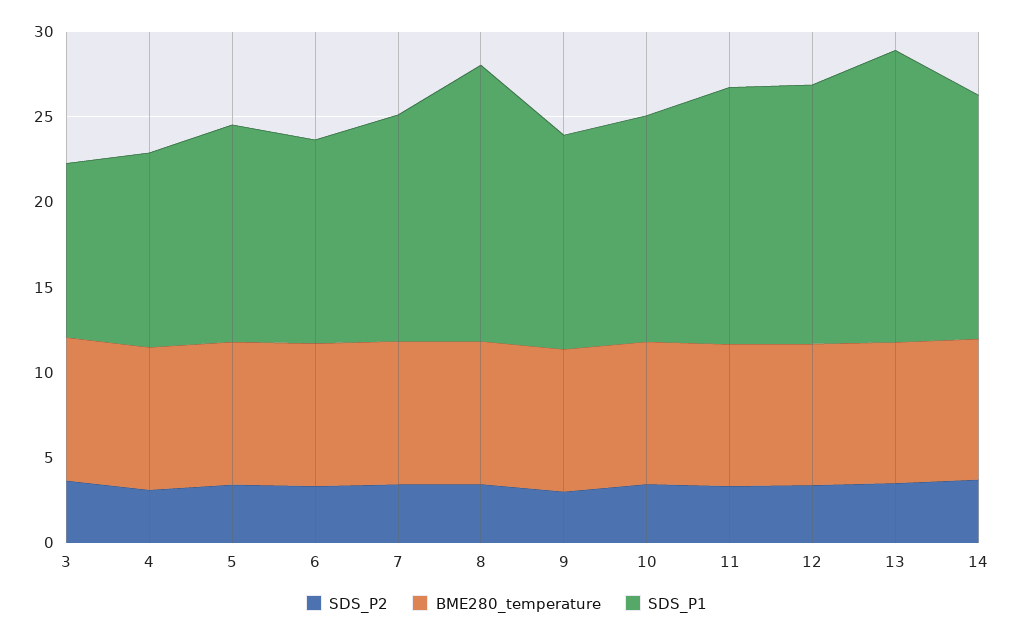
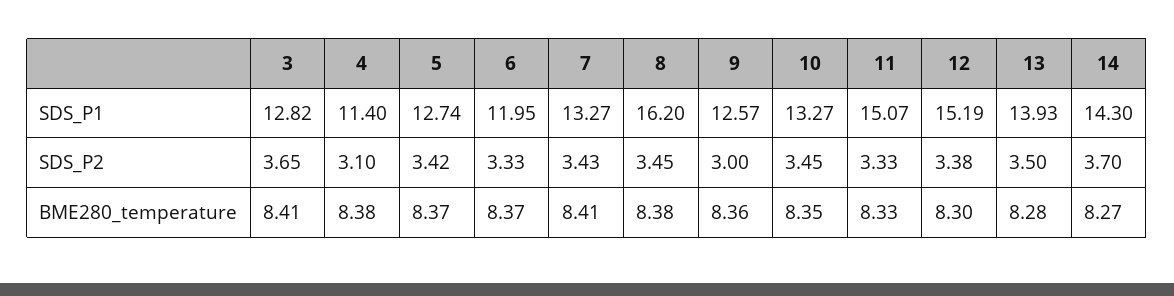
  {
    "SDS_P2": {
      "3": 3.65,
      "4": 3.1,
      "5": 3.42,
      "6": 3.33,
      "7": 3.43,
      "8": 3.45,
      "9": 3,
      "10": 3.45,
      "11": 3.33,
      "12": 3.38,
      "13": 3.5,
      "14": 3.7
    },
    "BME280_temperature": {
      "3": 8.41,
      "4": 8.38,
      "5": 8.37,
      "6": 8.37,
      "7": 8.41,
      "8": 8.38,
      "9": 8.36,
      "10": 8.35,
      "11": 8.33,
      "12": 8.3,
      "13": 8.28,
      "14": 8.27
    },
    "SDS_P1": {
-     "3": 10,
+     "3": 12.82,
      "4": 11.4,
      "5": 12.74,
      "6": 11.95,
      "7": 13.27,
      "8": 16.2,
      "9": 12.57,
      "10": 13.27,
      "11": 15.07,
      "12": 15.19,
-     "13": 17,
+     "13": 13.93,
      "14": 14.3
    }
  }

